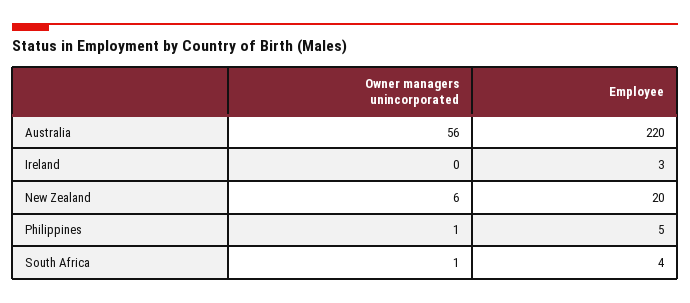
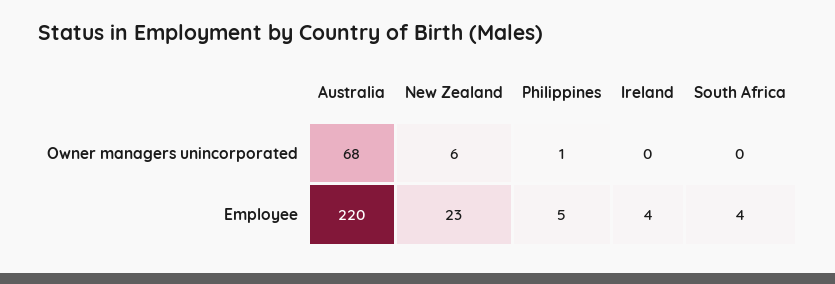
  {
    "Owner managers unincorporated": {
-     "Australia": 56,
+     "Australia": 68,
      "Ireland": 0,
      "New Zealand": 6,
      "Philippines": 1,
-     "South Africa": 1
+     "South Africa": 0
    },
    "Employee": {
      "Australia": 220,
-     "Ireland": 3,
+     "Ireland": 4,
-     "New Zealand": 20,
+     "New Zealand": 23,
      "Philippines": 5,
      "South Africa": 4
    }
  }

